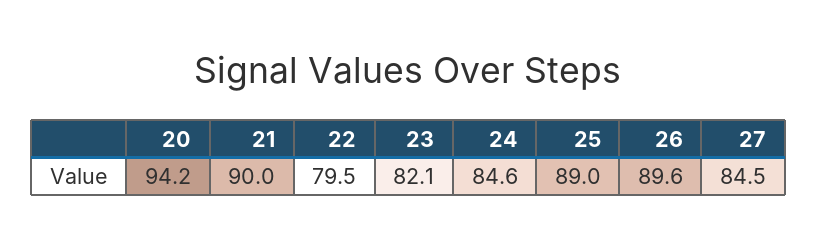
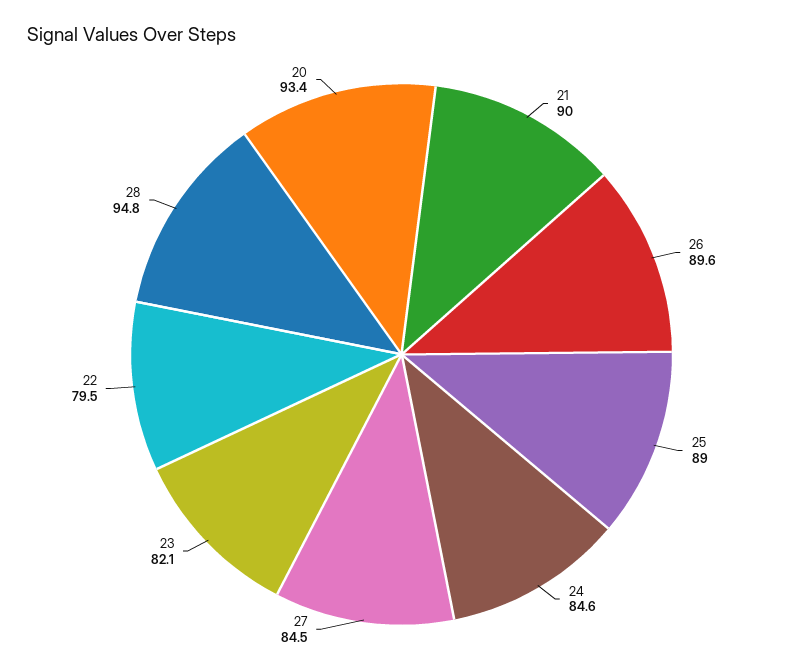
  {
-   "20": 94.2,
+   "20": 93.4,
    "21": 90,
    "22": 79.5,
    "23": 82.1,
    "24": 84.6,
    "25": 89,
    "26": 89.6,
-   "27": 84.5
+   "27": 84.5,
+   "28": 94.8
  }

